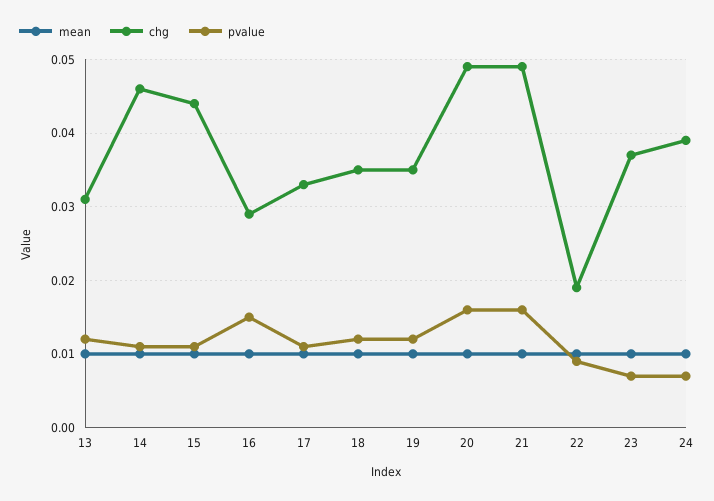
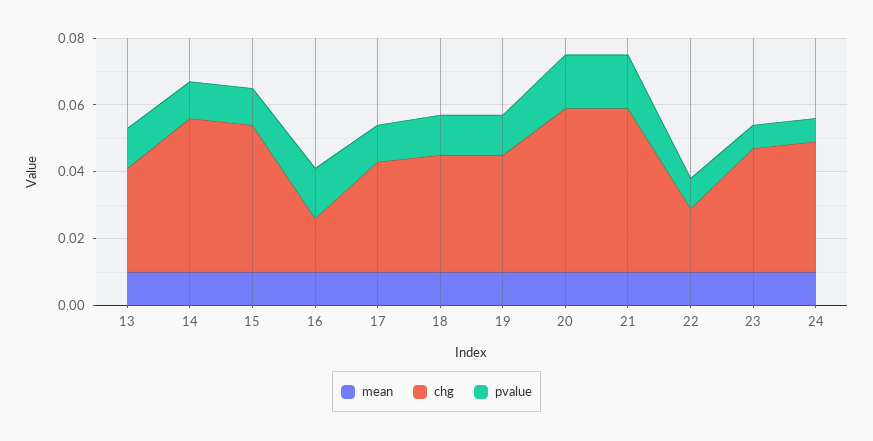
  {
    "mean": {
      "13": 0.01,
      "14": 0.01,
      "15": 0.01,
      "16": 0.01,
      "17": 0.01,
      "18": 0.01,
      "19": 0.01,
      "20": 0.01,
      "21": 0.01,
      "22": 0.01,
      "23": 0.01,
      "24": 0.01
    },
    "chg": {
      "13": 0.031,
      "14": 0.046,
      "15": 0.044,
-     "16": 0.029,
+     "16": 0.015,
      "17": 0.033,
      "18": 0.035,
      "19": 0.035,
      "20": 0.049,
      "21": 0.049,
      "22": 0.019,
      "23": 0.037,
      "24": 0.039
    },
    "pvalue": {
      "13": 0.012,
      "14": 0.011,
      "15": 0.011,
      "16": 0.015,
      "17": 0.011,
      "18": 0.012,
      "19": 0.012,
      "20": 0.016,
      "21": 0.016,
      "22": 0.009,
      "23": 0.007,
      "24": 0.007
    }
  }

